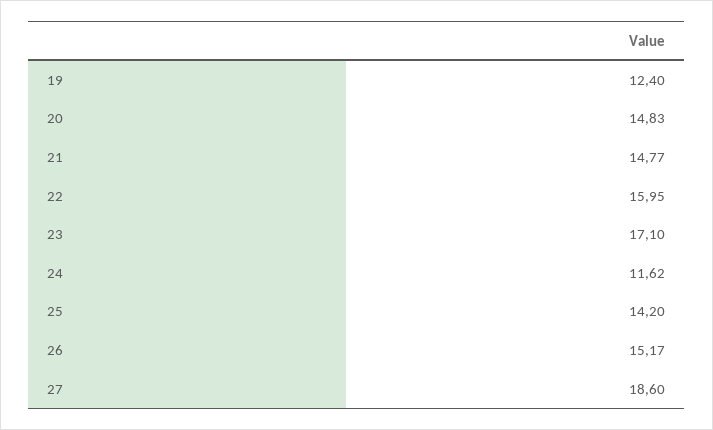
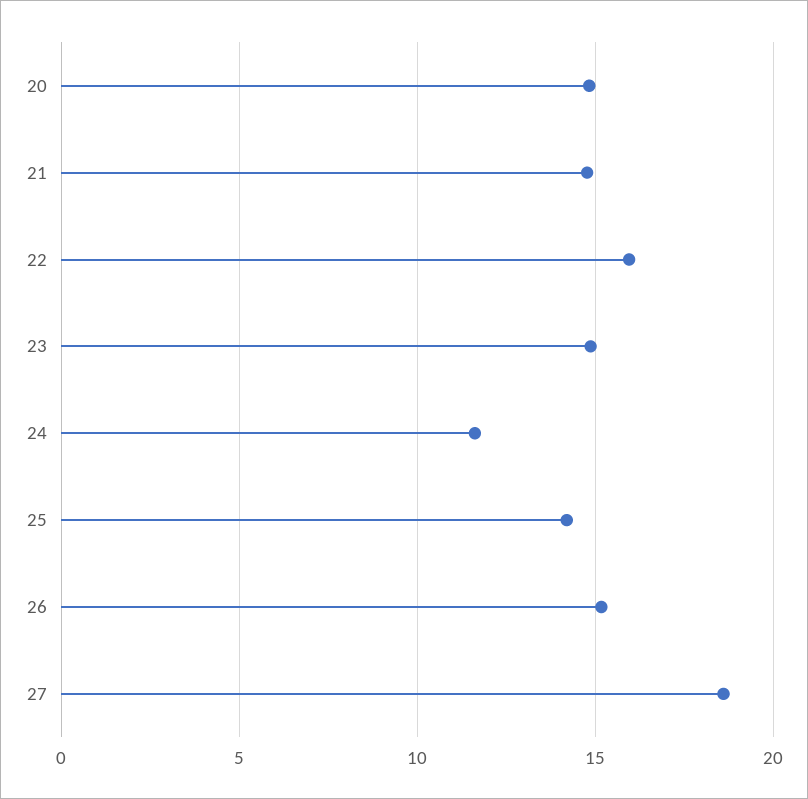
  {
-   "19": 12.4,
    "20": 14.83,
    "21": 14.77,
    "22": 15.95,
-   "23": 17.1,
+   "23": 15,
    "24": 11.62,
    "25": 14.2,
    "26": 15.17,
    "27": 18.6
  }

